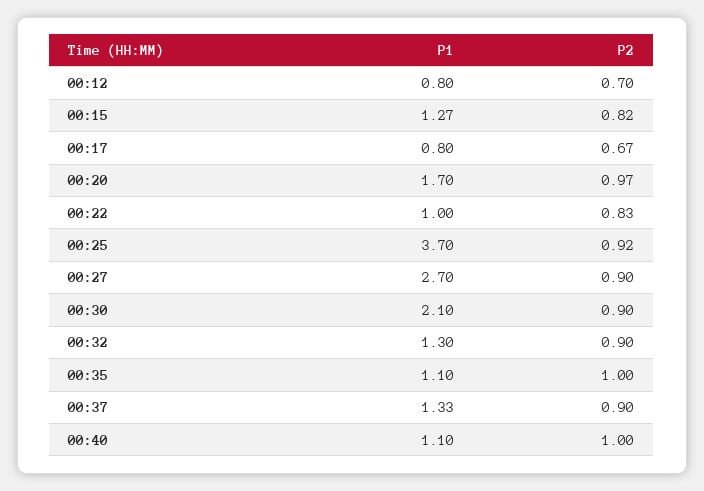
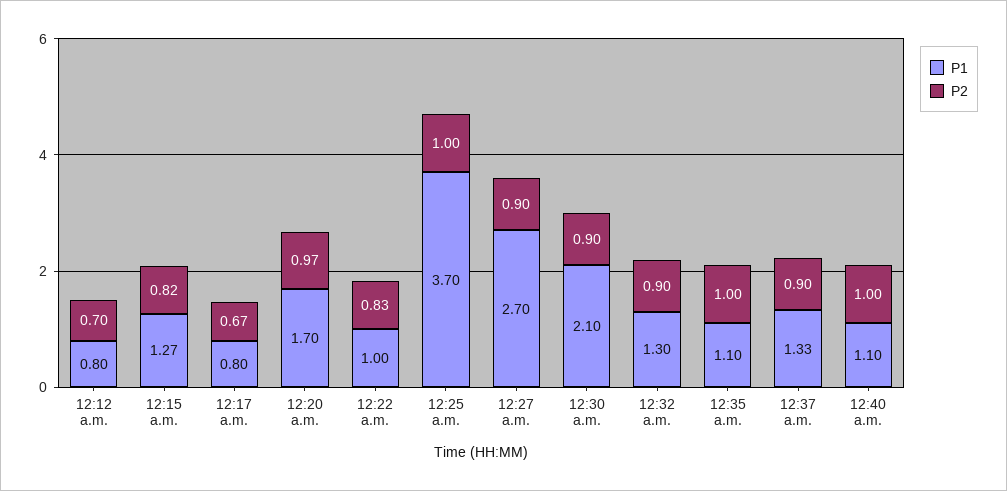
  {
    "P1": {
      "00:12": 0.8,
      "00:15": 1.27,
      "00:17": 0.8,
      "00:20": 1.7,
      "00:22": 1,
      "00:25": 3.7,
      "00:27": 2.7,
      "00:30": 2.1,
      "00:32": 1.3,
      "00:35": 1.1,
      "00:37": 1.33,
      "00:40": 1.1
    },
    "P2": {
      "00:12": 0.7,
      "00:15": 0.82,
      "00:17": 0.67,
      "00:20": 0.97,
      "00:22": 0.83,
-     "00:25": 0.92,
+     "00:25": 1,
      "00:27": 0.9,
      "00:30": 0.9,
      "00:32": 0.9,
      "00:35": 1,
      "00:37": 0.9,
      "00:40": 1
    }
  }

